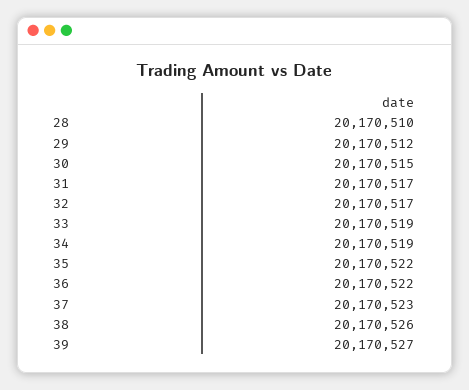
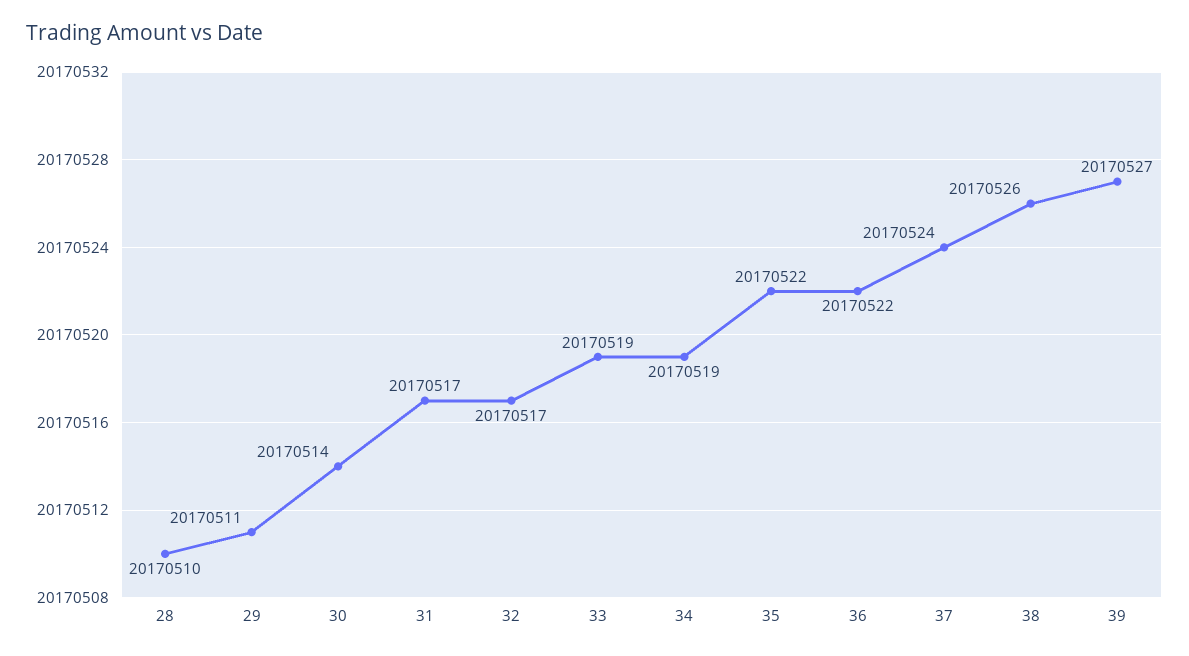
  {
    "28": 20170510,
-   "29": 20170512,
+   "29": 20170511,
-   "30": 20170515,
+   "30": 20170514,
    "31": 20170517,
    "32": 20170517,
    "33": 20170519,
    "34": 20170519,
    "35": 20170522,
    "36": 20170522,
-   "37": 20170523,
+   "37": 20170524,
    "38": 20170526,
    "39": 20170527
  }

